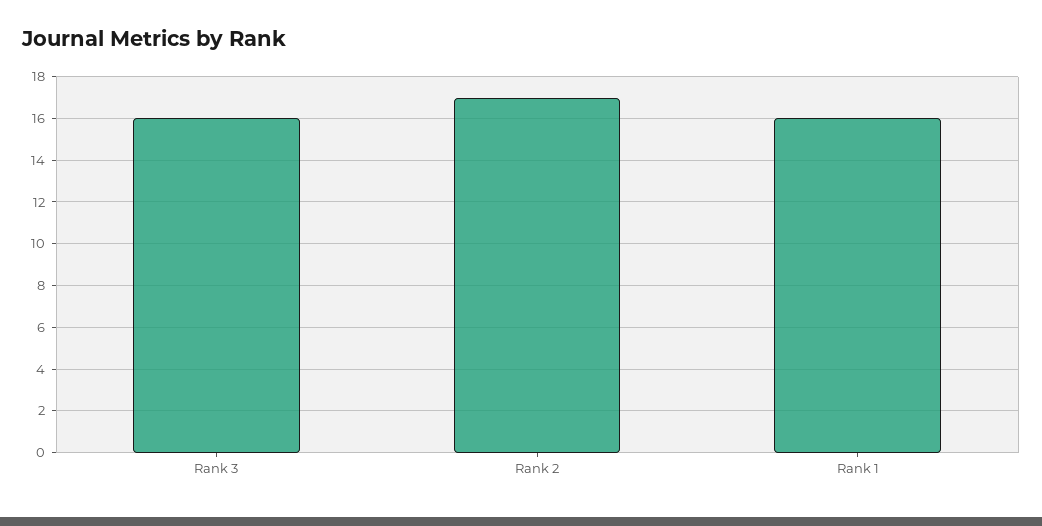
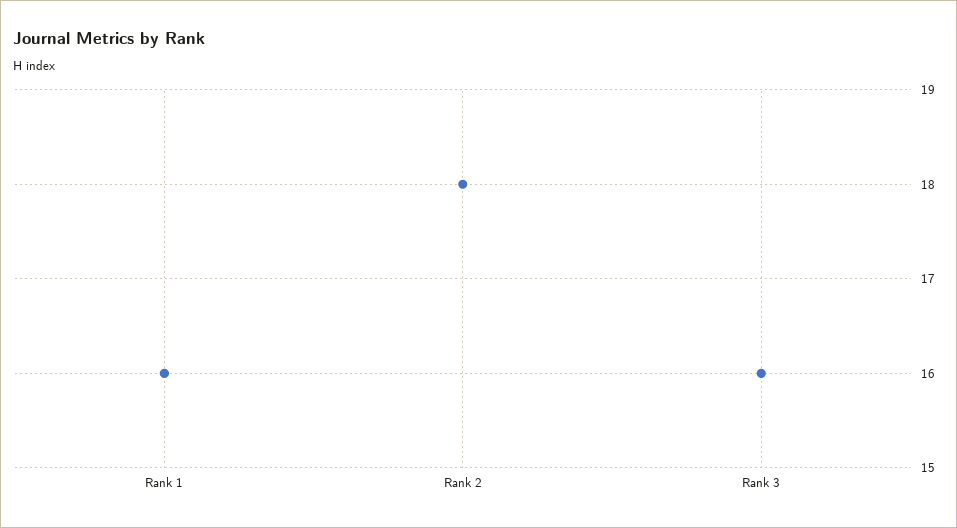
  {
    "Rank 3": 16,
-   "Rank 2": 17,
+   "Rank 2": 18,
    "Rank 1": 16
  }

